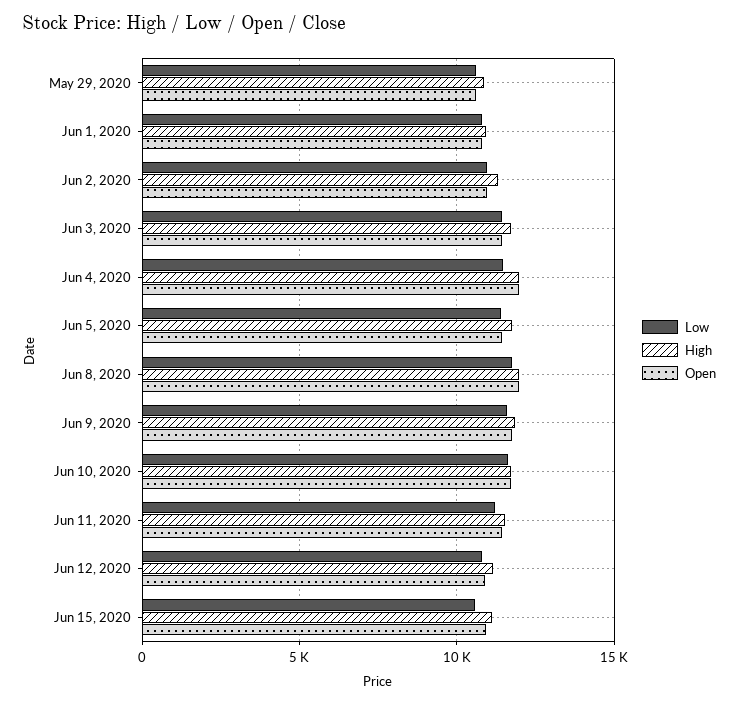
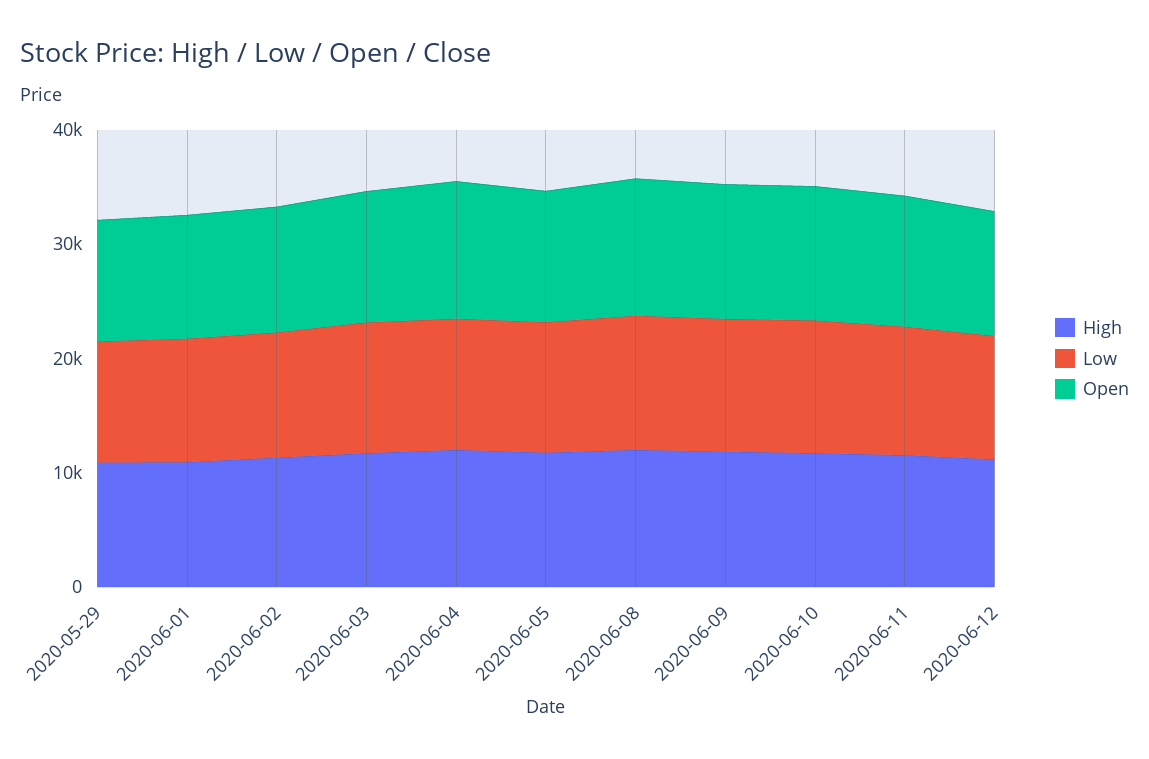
  {
    "Low": {
      "May 29, 2020": 10500,
      "Jun 1, 2020": 11000,
      "Jun 2, 2020": 11000,
      "Jun 3, 2020": 11500,
      "Jun 4, 2020": 11500,
      "Jun 5, 2020": 11500,
      "Jun 8, 2020": 11500,
      "Jun 9, 2020": 11500,
      "Jun 10, 2020": 11500,
      "Jun 11, 2020": 11000,
-     "Jun 12, 2020": 11000,
+     "Jun 12, 2020": 11000
-     "Jun 15, 2020": 10500
    },
    "High": {
      "May 29, 2020": 11000,
      "Jun 1, 2020": 11000,
      "Jun 2, 2020": 11500,
      "Jun 3, 2020": 11500,
      "Jun 4, 2020": 12000,
      "Jun 5, 2020": 11500,
      "Jun 8, 2020": 12000,
      "Jun 9, 2020": 12000,
      "Jun 10, 2020": 11500,
      "Jun 11, 2020": 11500,
-     "Jun 12, 2020": 11000,
+     "Jun 12, 2020": 11000
-     "Jun 15, 2020": 11000
    },
    "Open": {
      "May 29, 2020": 10500,
      "Jun 1, 2020": 11000,
      "Jun 2, 2020": 11000,
      "Jun 3, 2020": 11500,
      "Jun 4, 2020": 12000,
      "Jun 5, 2020": 11500,
      "Jun 8, 2020": 12000,
      "Jun 9, 2020": 12000,
      "Jun 10, 2020": 11500,
      "Jun 11, 2020": 11500,
-     "Jun 12, 2020": 11000,
+     "Jun 12, 2020": 11000
-     "Jun 15, 2020": 11000
    }
  }

